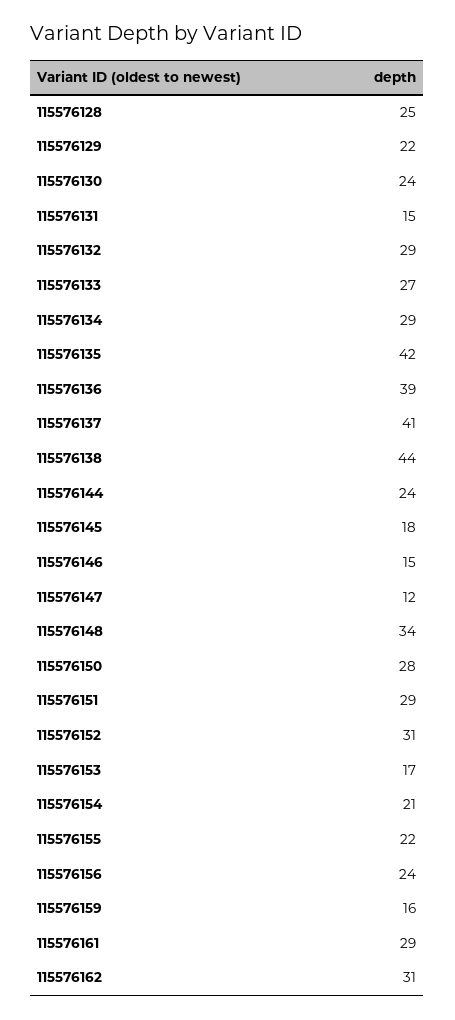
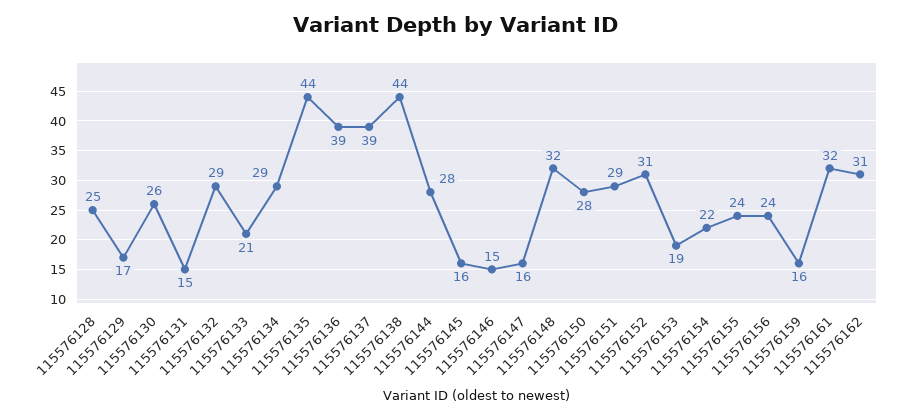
  {
    "115576128": 25,
-   "115576129": 22,
+   "115576129": 17,
-   "115576130": 24,
+   "115576130": 26,
    "115576131": 15,
    "115576132": 29,
-   "115576133": 27,
+   "115576133": 21,
    "115576134": 29,
-   "115576135": 42,
+   "115576135": 44,
    "115576136": 39,
-   "115576137": 41,
+   "115576137": 39,
    "115576138": 44,
-   "115576144": 24,
+   "115576144": 28,
-   "115576145": 18,
+   "115576145": 16,
    "115576146": 15,
-   "115576147": 12,
+   "115576147": 16,
-   "115576148": 34,
+   "115576148": 32,
    "115576150": 28,
    "115576151": 29,
    "115576152": 31,
-   "115576153": 17,
+   "115576153": 19,
-   "115576154": 21,
+   "115576154": 22,
-   "115576155": 22,
+   "115576155": 24,
    "115576156": 24,
    "115576159": 16,
-   "115576161": 29,
+   "115576161": 32,
    "115576162": 31
  }

